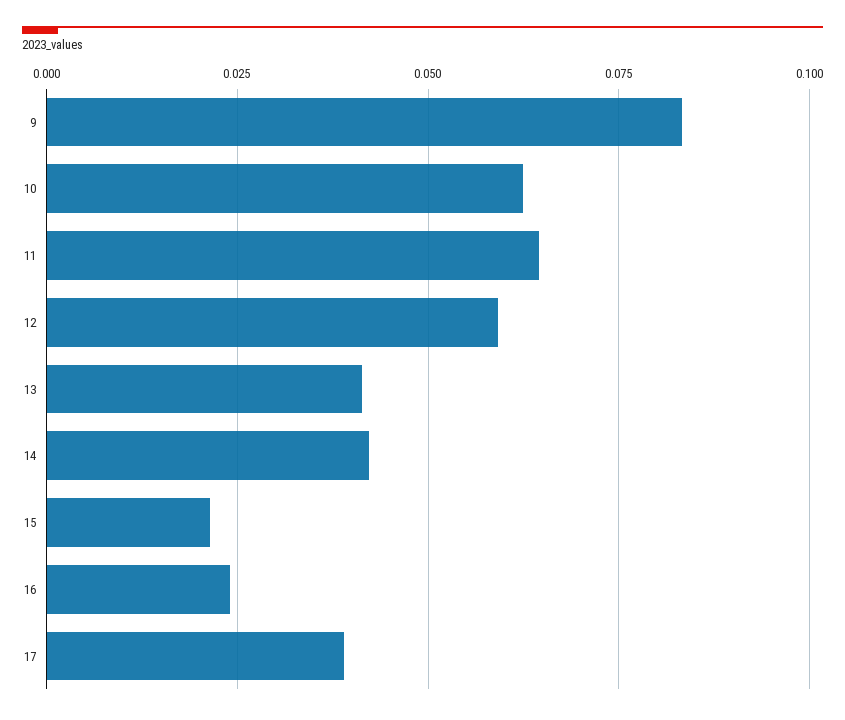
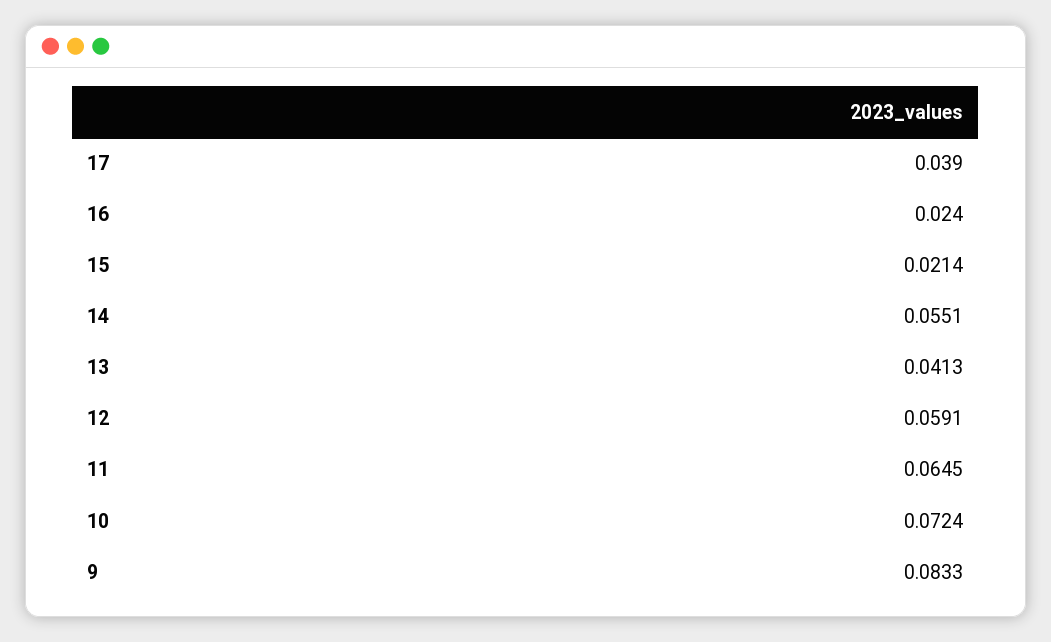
  {
    "9": 0.0833,
-   "10": 0.0625,
+   "10": 0.0724,
    "11": 0.0645,
    "12": 0.0591,
    "13": 0.0413,
-   "14": 0.0425,
+   "14": 0.0551,
    "15": 0.0214,
    "16": 0.024,
    "17": 0.039
  }

